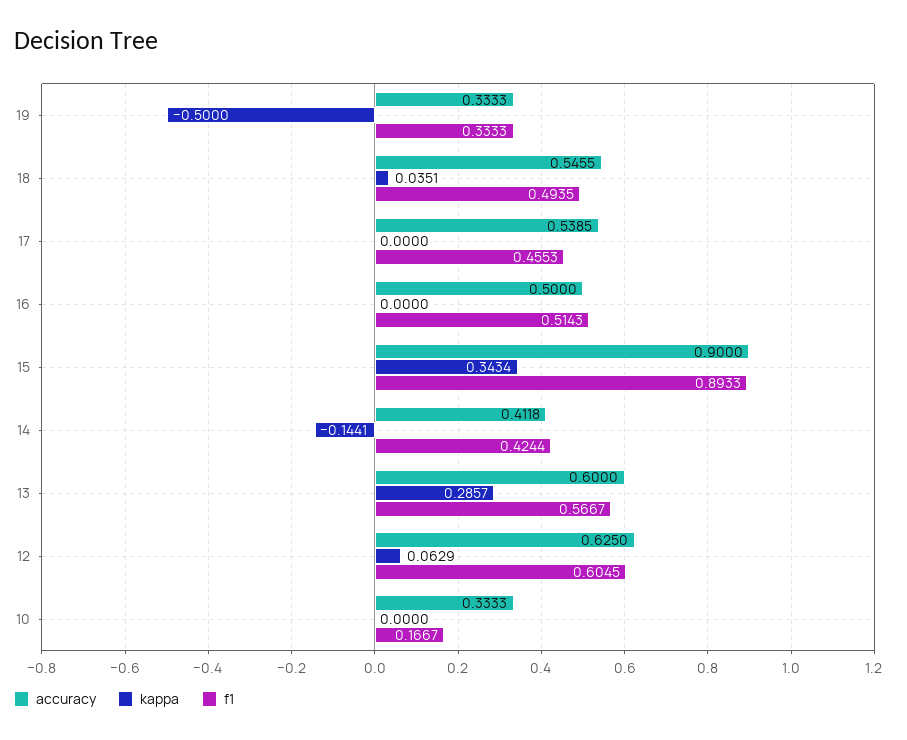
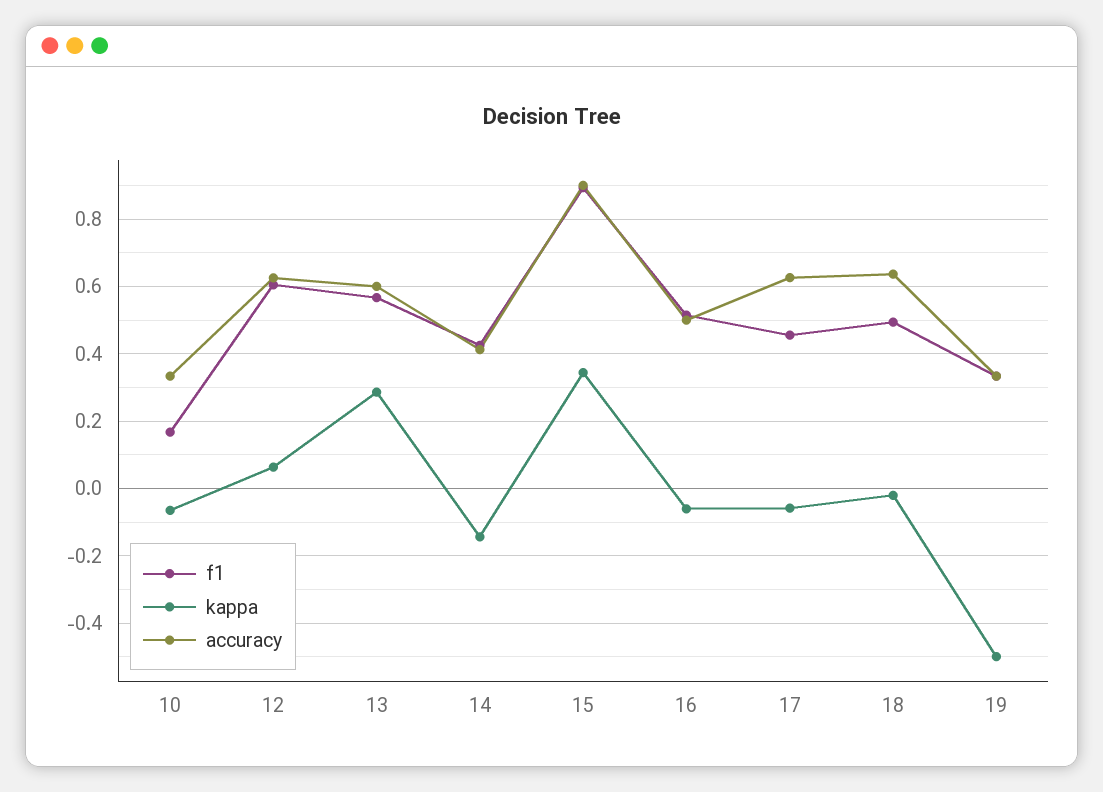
  {
    "accuracy": {
      "19": 0.3333,
-     "18": 0.5455,
+     "18": 0.64,
-     "17": 0.5385,
+     "17": 0.62,
      "16": 0.5,
      "15": 0.9,
      "14": 0.4118,
      "13": 0.6,
      "12": 0.625,
      "10": 0.3333
    },
    "kappa": {
      "19": -0.5,
-     "18": 0.0351,
+     "18": -0.02,
-     "17": 0,
+     "17": -0.06,
-     "16": 0,
+     "16": -0.06,
      "15": 0.3434,
      "14": -0.1441,
      "13": 0.2857,
      "12": 0.0629,
-     "10": 0
+     "10": -0.06
    },
    "f1": {
      "19": 0.3333,
      "18": 0.4935,
      "17": 0.4553,
      "16": 0.5143,
      "15": 0.8933,
      "14": 0.4244,
      "13": 0.5667,
      "12": 0.6045,
      "10": 0.1667
    }
  }

